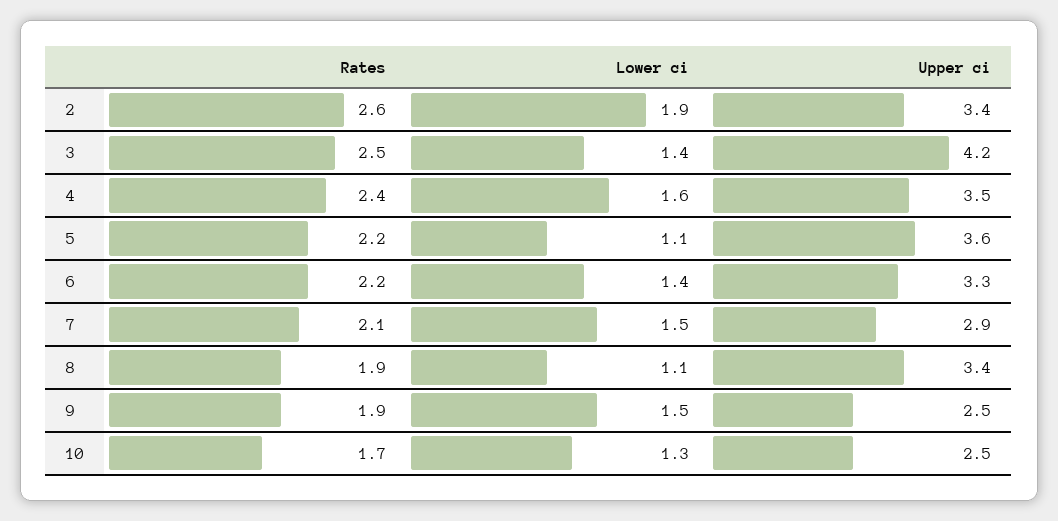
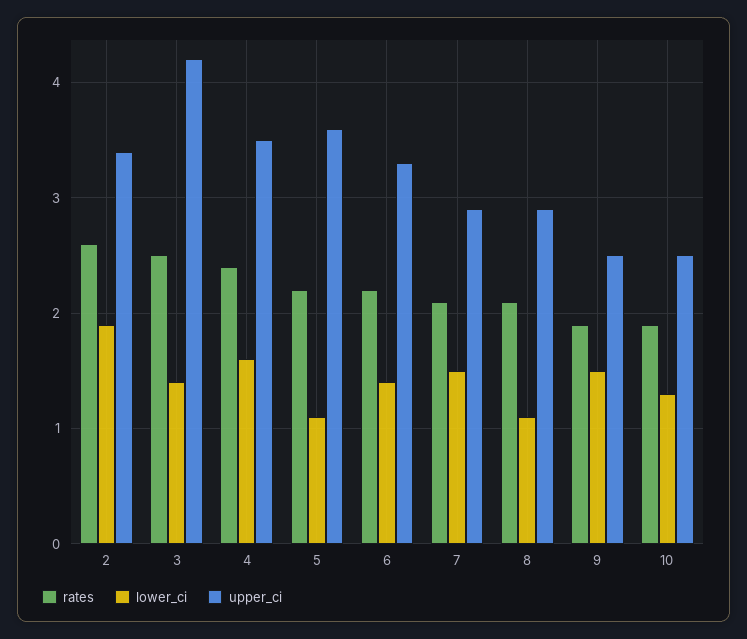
  {
    "Rates": {
      "2": 2.6,
      "3": 2.5,
      "4": 2.4,
      "5": 2.2,
      "6": 2.2,
      "7": 2.1,
-     "8": 1.9,
+     "8": 2.1,
      "9": 1.9,
-     "10": 1.7
+     "10": 1.9
    },
    "Lower ci": {
      "2": 1.9,
      "3": 1.4,
      "4": 1.6,
      "5": 1.1,
      "6": 1.4,
      "7": 1.5,
      "8": 1.1,
      "9": 1.5,
      "10": 1.3
    },
    "Upper ci": {
      "2": 3.4,
      "3": 4.2,
      "4": 3.5,
      "5": 3.6,
      "6": 3.3,
      "7": 2.9,
-     "8": 3.4,
+     "8": 2.9,
      "9": 2.5,
      "10": 2.5
    }
  }

